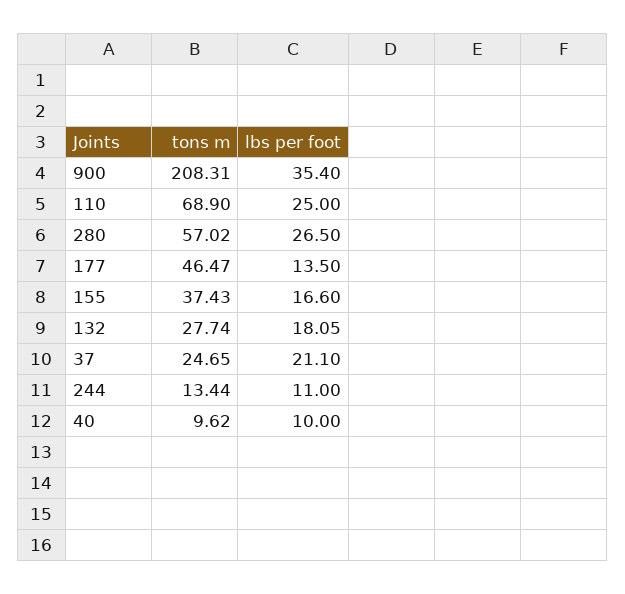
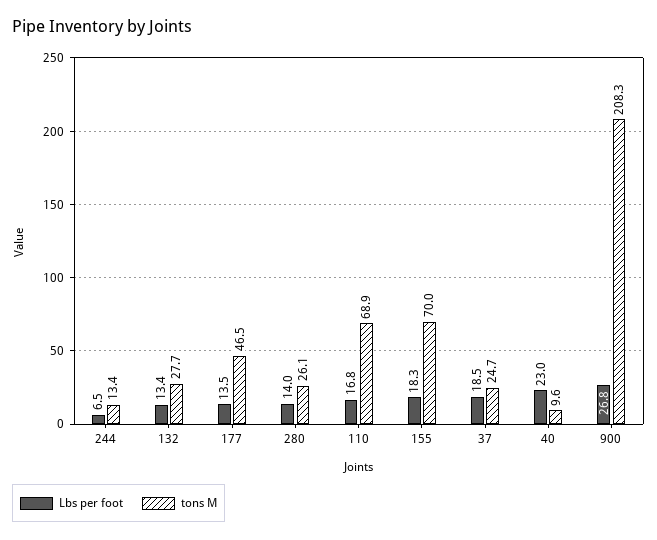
  {
    "tons m": {
      "900": 208.31,
      "110": 68.9,
-     "280": 57.02,
+     "280": 26.1,
      "177": 46.47,
-     "155": 37.43,
+     "155": 70,
      "132": 27.74,
      "37": 24.65,
      "244": 13.44,
      "40": 9.62
    },
    "lbs per foot": {
-     "900": 35.4,
+     "900": 26.8,
-     "110": 25,
+     "110": 16.8,
-     "280": 26.5,
+     "280": 14,
      "177": 13.5,
-     "155": 16.6,
+     "155": 18.3,
-     "132": 18.05,
+     "132": 13.4,
-     "37": 21.1,
+     "37": 18.5,
-     "244": 11,
+     "244": 6.5,
-     "40": 10
+     "40": 23
    }
  }

